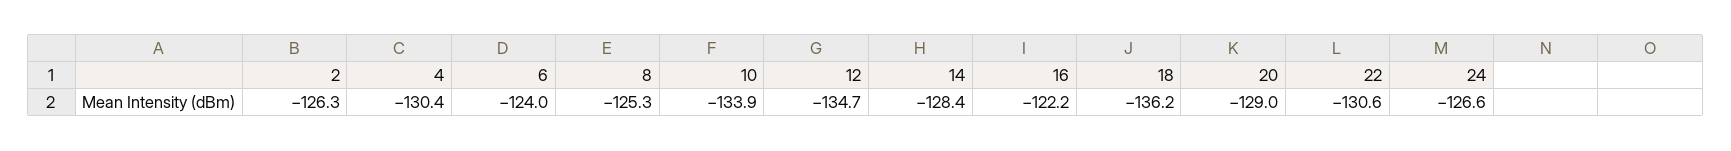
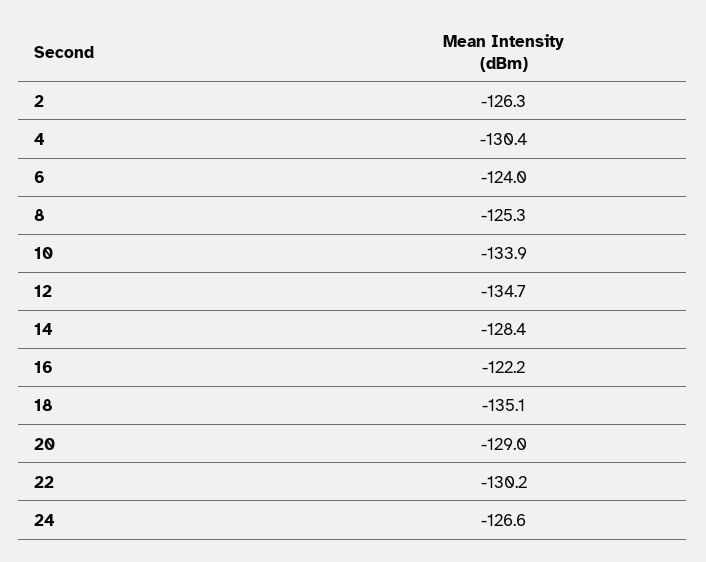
  {
    "2": -126.3,
    "4": -130.4,
    "6": -124,
    "8": -125.3,
    "10": -133.9,
    "12": -134.7,
    "14": -128.4,
    "16": -122.2,
-   "18": -136.2,
+   "18": -135.1,
    "20": -129,
-   "22": -130.6,
+   "22": -130.2,
    "24": -126.6
  }

